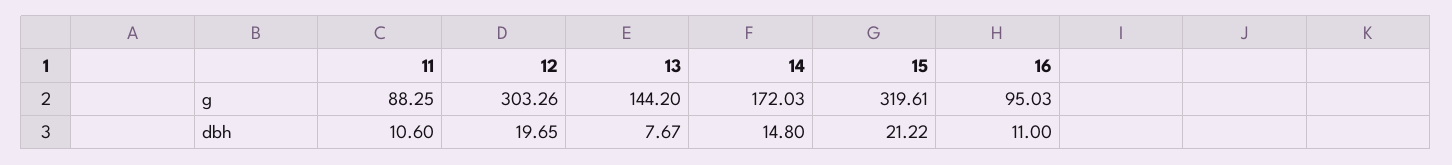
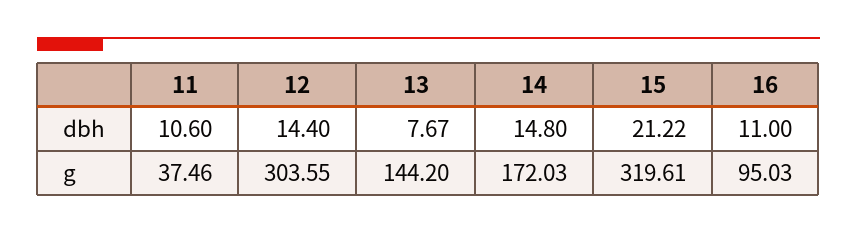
  {
    "11": {
-     "g": 88.25,
+     "g": 37.46,
      "dbh": 10.6
    },
    "12": {
-     "g": 303.26,
+     "g": 303.55,
-     "dbh": 19.65
+     "dbh": 14.4
    },
    "13": {
      "g": 144.2,
      "dbh": 7.67
    },
    "14": {
      "g": 172.03,
      "dbh": 14.8
    },
    "15": {
      "g": 319.61,
      "dbh": 21.22
    },
    "16": {
      "g": 95.03,
      "dbh": 11
    }
  }

